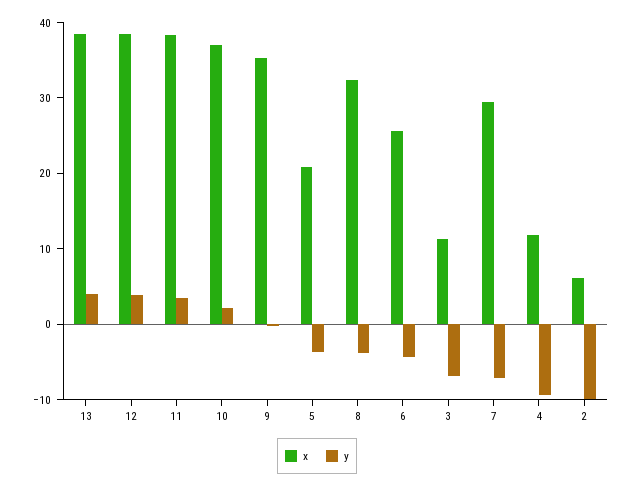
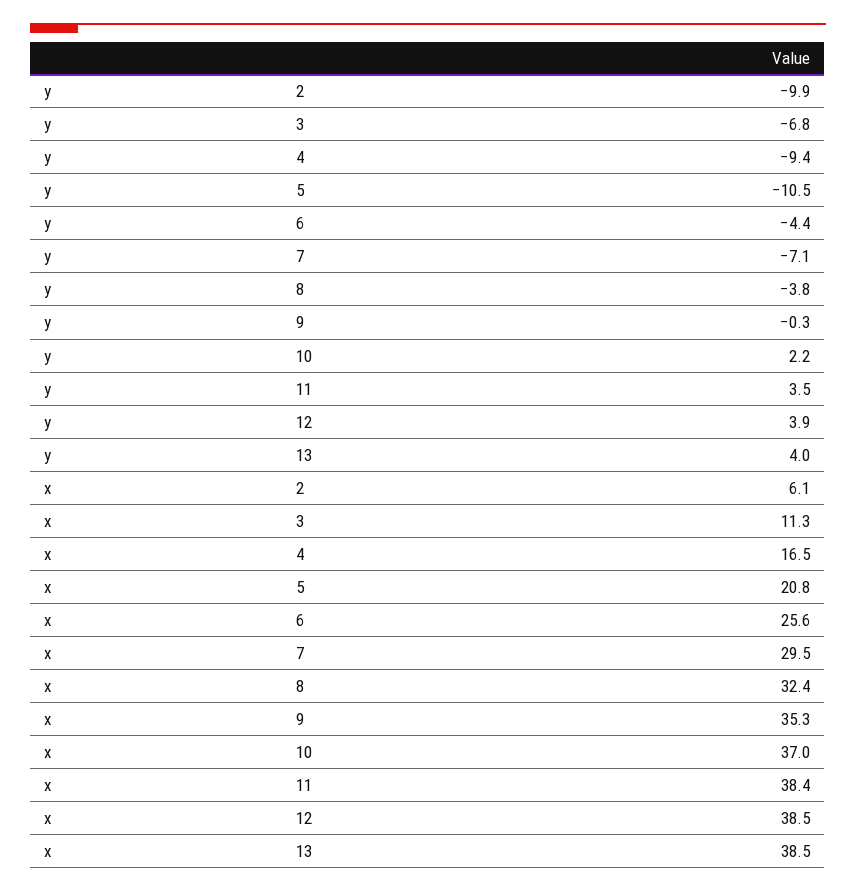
  {
    "x": {
      "13": 38.5,
      "12": 38.5,
      "11": 38.4,
      "10": 37,
      "9": 35.3,
      "5": 20.8,
      "8": 32.4,
      "6": 25.6,
      "3": 11.3,
      "7": 29.5,
-     "4": 12,
+     "4": 16.5,
      "2": 6.1
    },
    "y": {
      "13": 4,
      "12": 3.9,
      "11": 3.5,
      "10": 2.2,
      "9": -0.3,
-     "5": -4,
+     "5": -10.5,
      "8": -3.8,
      "6": -4.4,
      "3": -6.8,
      "7": -7.1,
      "4": -9.4,
      "2": -9.9
    }
  }

